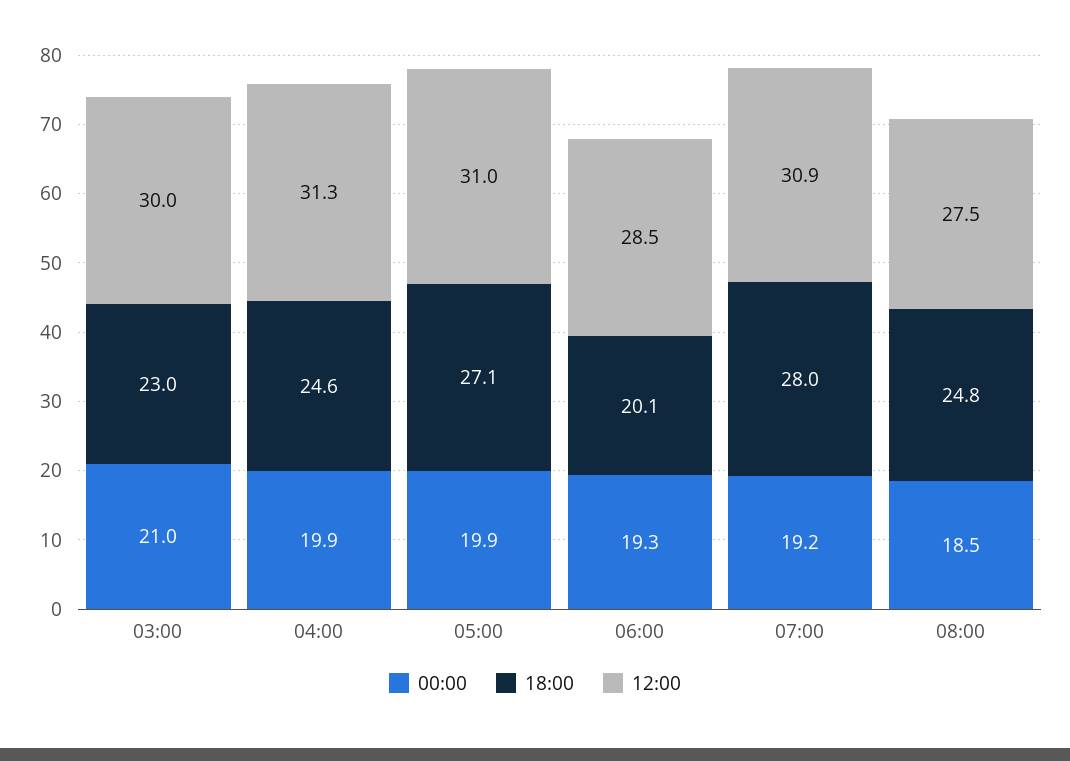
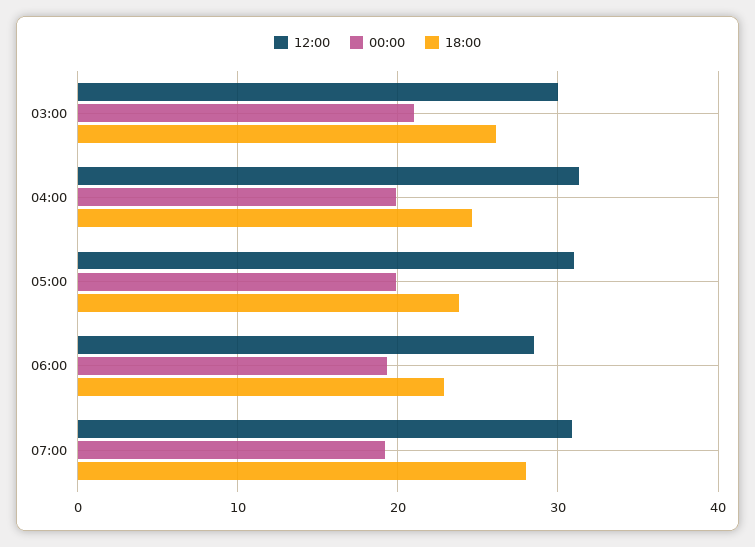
  {
    "00:00": {
      "03:00": 21,
      "04:00": 19.9,
      "05:00": 19.9,
      "06:00": 19.3,
-     "07:00": 19.2,
+     "07:00": 19.2
-     "08:00": 18.5
    },
    "18:00": {
-     "03:00": 23,
+     "03:00": 26,
      "04:00": 24.6,
-     "05:00": 27.1,
+     "05:00": 24,
-     "06:00": 20.1,
+     "06:00": 23,
-     "07:00": 28,
+     "07:00": 28
-     "08:00": 24.8
    },
    "12:00": {
      "03:00": 30,
      "04:00": 31.3,
      "05:00": 31,
      "06:00": 28.5,
-     "07:00": 30.9,
+     "07:00": 30.9
-     "08:00": 27.5
    }
  }

